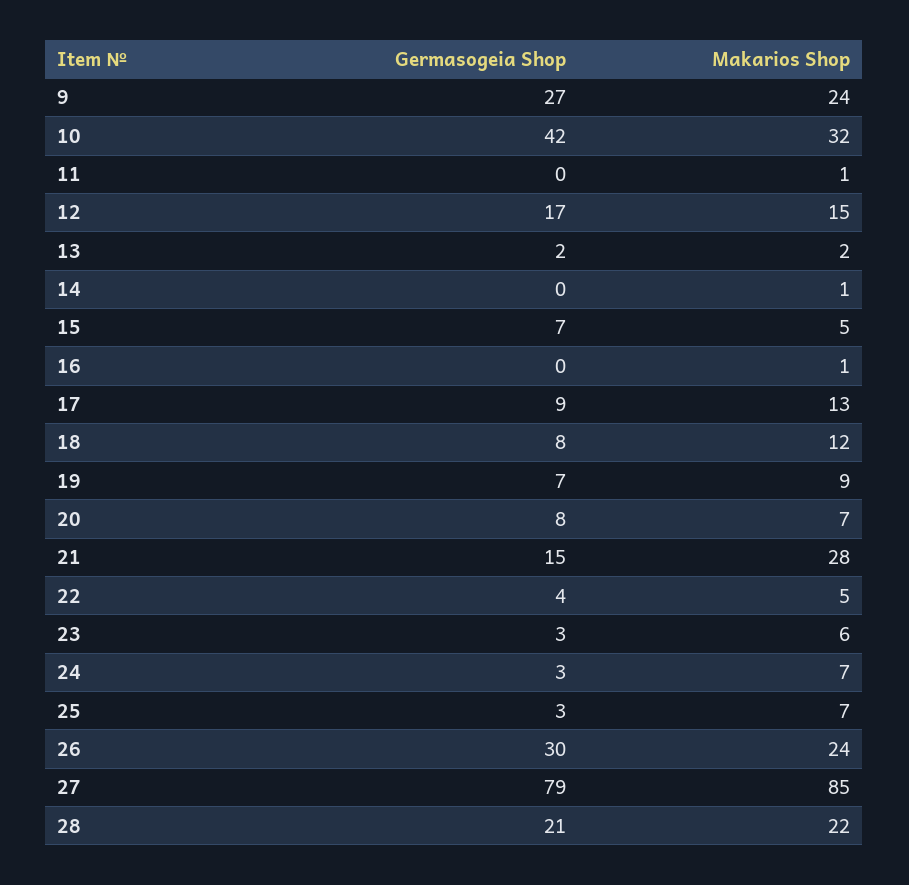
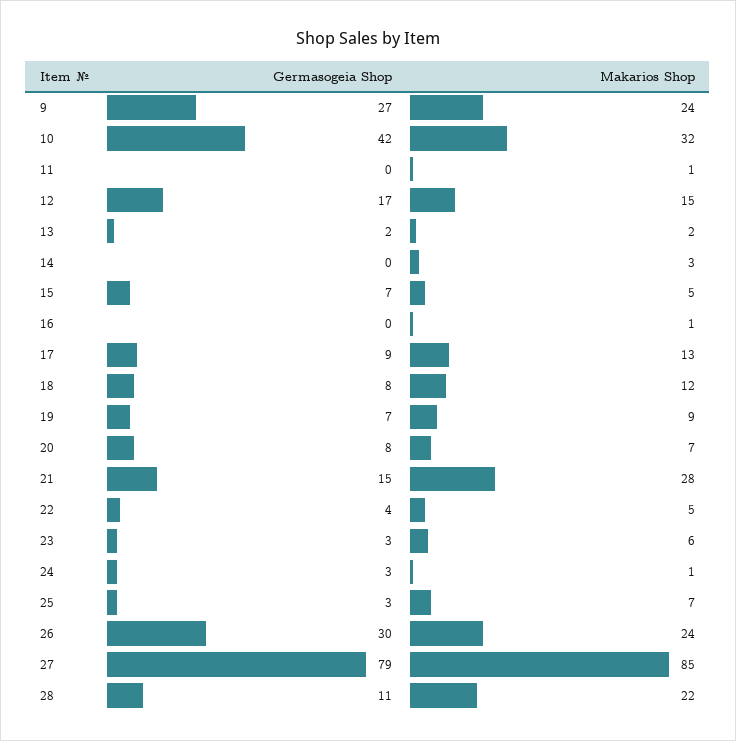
  {
    "Germasogeia Shop": {
      "9": 27,
      "10": 42,
      "11": 0,
      "12": 17,
      "13": 2,
      "14": 0,
      "15": 7,
      "16": 0,
      "17": 9,
      "18": 8,
      "19": 7,
      "20": 8,
      "21": 15,
      "22": 4,
      "23": 3,
      "24": 3,
      "25": 3,
      "26": 30,
      "27": 79,
-     "28": 21
+     "28": 11
    },
    "Makarios Shop": {
      "9": 24,
      "10": 32,
      "11": 1,
      "12": 15,
      "13": 2,
-     "14": 1,
+     "14": 3,
      "15": 5,
      "16": 1,
      "17": 13,
      "18": 12,
      "19": 9,
      "20": 7,
      "21": 28,
      "22": 5,
      "23": 6,
-     "24": 7,
+     "24": 1,
      "25": 7,
      "26": 24,
      "27": 85,
      "28": 22
    }
  }

